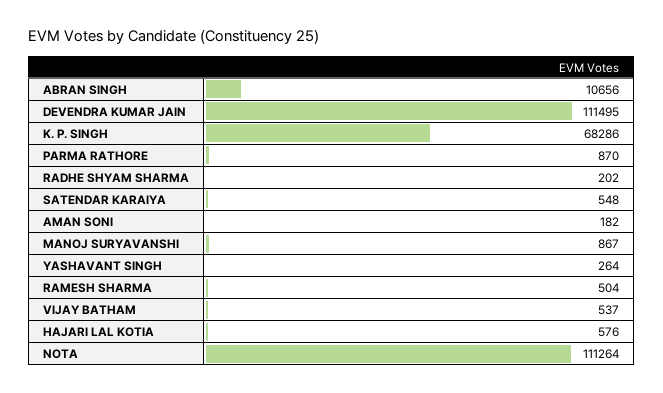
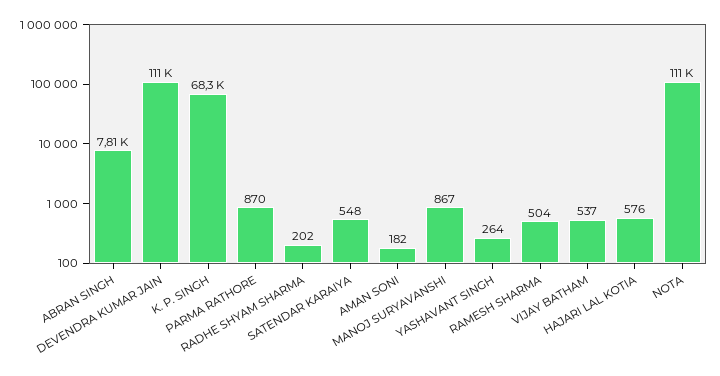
  {
-   "ABRAN SINGH": 10656,
+   "ABRAN SINGH": 7810,
    "DEVENDRA KUMAR JAIN": 111495,
    "K. P. SINGH": 68286,
    "PARMA RATHORE": 870,
    "RADHE SHYAM SHARMA": 202,
    "SATENDAR KARAIYA": 548,
    "AMAN SONI": 182,
    "MANOJ SURYAVANSHI": 867,
    "YASHAVANT SINGH": 264,
    "RAMESH SHARMA": 504,
    "VIJAY BATHAM": 537,
    "HAJARI LAL KOTIA": 576,
    "NOTA": 111264
  }

